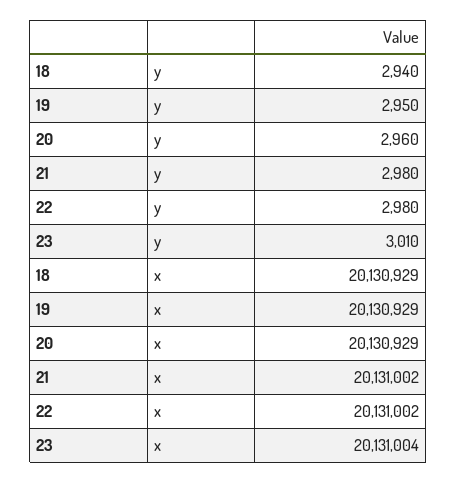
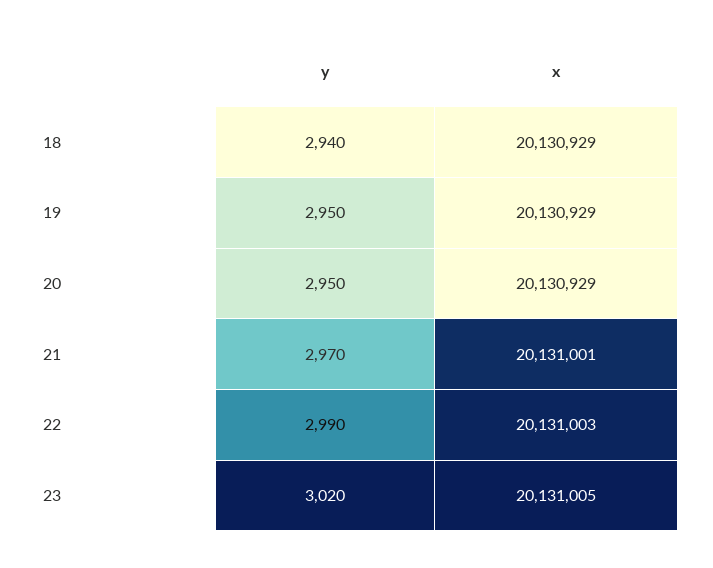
  {
    "18": {
      "y": 2940,
      "x": 20130929
    },
    "19": {
      "y": 2950,
      "x": 20130929
    },
    "20": {
-     "y": 2960,
+     "y": 2950,
      "x": 20130929
    },
    "21": {
-     "y": 2980,
+     "y": 2970,
-     "x": 20131002
+     "x": 20131001
    },
    "22": {
-     "y": 2980,
+     "y": 2990,
-     "x": 20131002
+     "x": 20131003
    },
    "23": {
-     "y": 3010,
+     "y": 3020,
-     "x": 20131004
+     "x": 20131005
    }
  }

